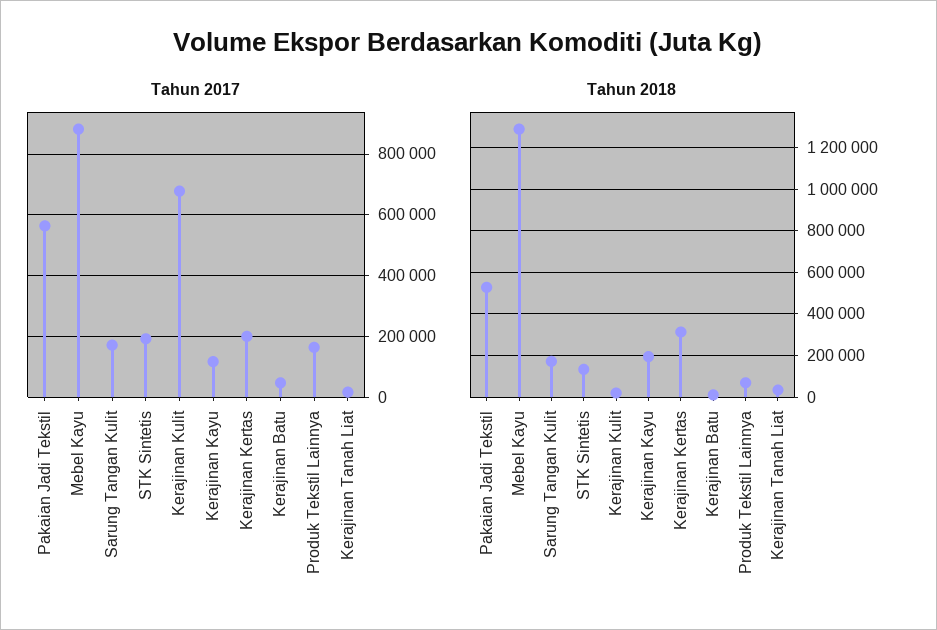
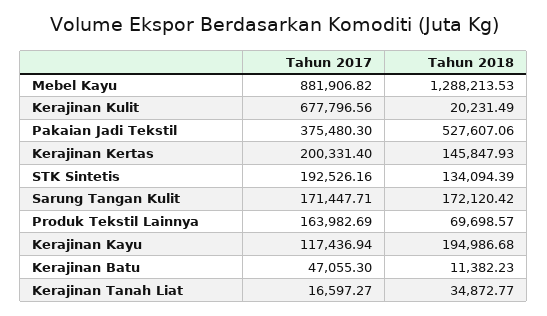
  {
    "Tahun 2017": {
-     "Pakaian Jadi Tekstil": 560000,
+     "Pakaian Jadi Tekstil": 375480.3,
      "Mebel Kayu": 881906.82,
      "Sarung Tangan Kulit": 171447.71,
      "STK Sintetis": 192526.16,
      "Kerajinan Kulit": 677796.56,
      "Kerajinan Kayu": 117436.94,
      "Kerajinan Kertas": 200331.4,
      "Kerajinan Batu": 47055.3,
      "Produk Tekstil Lainnya": 163982.69,
      "Kerajinan Tanah Liat": 16597.27
    },
    "Tahun 2018": {
      "Pakaian Jadi Tekstil": 527607.06,
      "Mebel Kayu": 1288213.53,
      "Sarung Tangan Kulit": 172120.42,
      "STK Sintetis": 134094.39,
      "Kerajinan Kulit": 20231.49,
      "Kerajinan Kayu": 194986.68,
-     "Kerajinan Kertas": 300000,
+     "Kerajinan Kertas": 145847.93,
      "Kerajinan Batu": 11382.23,
      "Produk Tekstil Lainnya": 69698.57,
      "Kerajinan Tanah Liat": 34872.77
    }
  }

